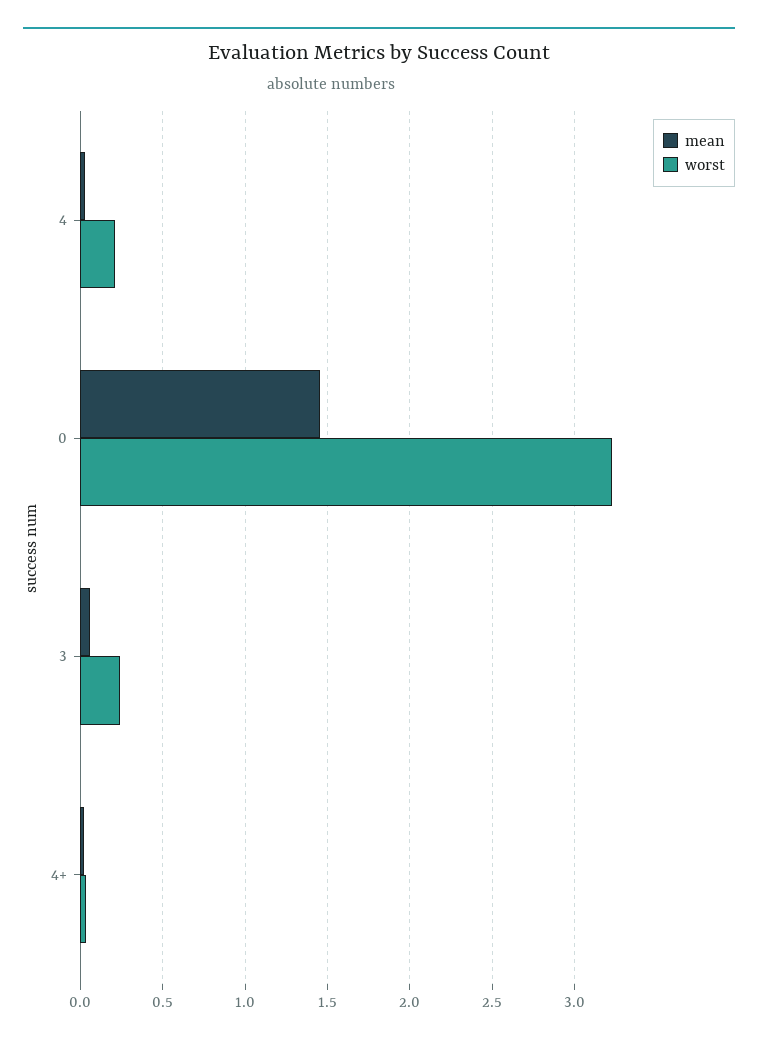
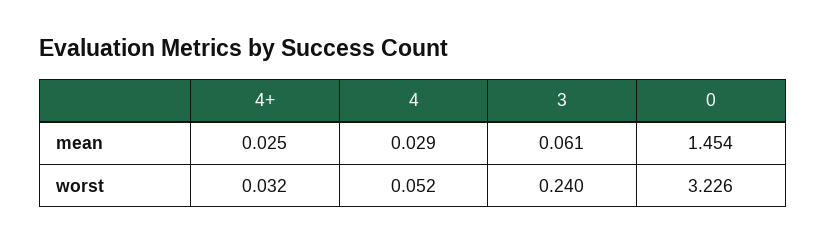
  {
    "mean": {
      "4": 0.029,
      "0": 1.454,
      "3": 0.061,
      "4+": 0.025
    },
    "worst": {
-     "4": 0.2,
+     "4": 0.052,
      "0": 3.226,
      "3": 0.24,
      "4+": 0.032
    }
  }

